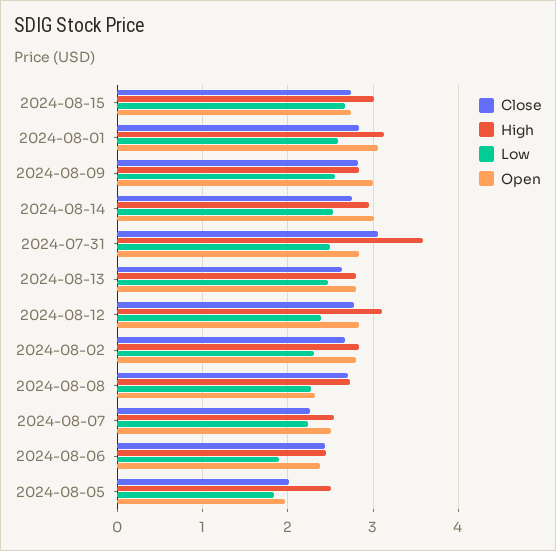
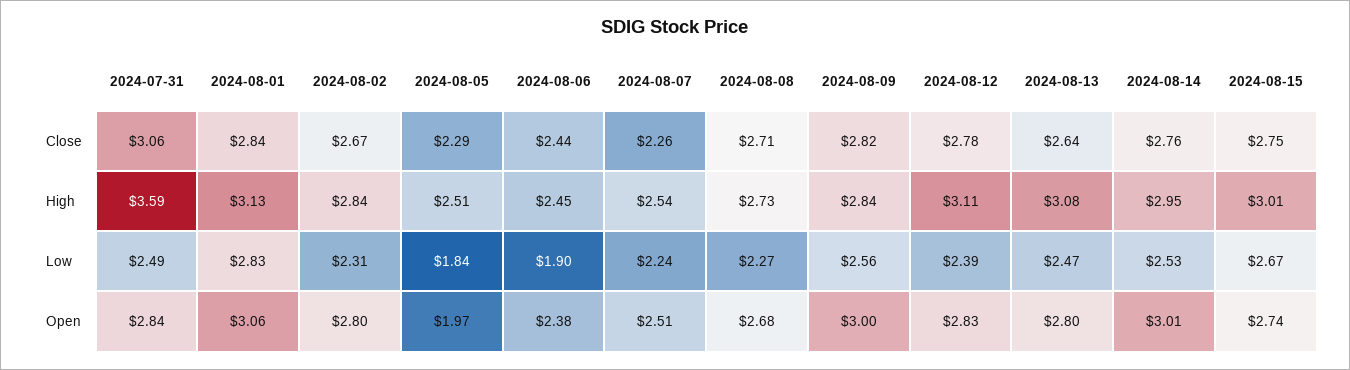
  {
    "Close": {
      "2024-08-15": 2.75,
      "2024-08-01": 2.84,
      "2024-08-09": 2.82,
      "2024-08-14": 2.76,
      "2024-07-31": 3.06,
      "2024-08-13": 2.64,
      "2024-08-12": 2.78,
      "2024-08-02": 2.67,
      "2024-08-08": 2.71,
      "2024-08-07": 2.26,
      "2024-08-06": 2.44,
-     "2024-08-05": 2
+     "2024-08-05": 2.29
    },
    "High": {
      "2024-08-15": 3.01,
      "2024-08-01": 3.13,
      "2024-08-09": 2.84,
      "2024-08-14": 2.95,
      "2024-07-31": 3.59,
-     "2024-08-13": 2.8,
+     "2024-08-13": 3.08,
      "2024-08-12": 3.11,
      "2024-08-02": 2.84,
      "2024-08-08": 2.73,
      "2024-08-07": 2.54,
      "2024-08-06": 2.45,
      "2024-08-05": 2.51
    },
    "Low": {
      "2024-08-15": 2.67,
-     "2024-08-01": 2.6,
+     "2024-08-01": 2.83,
      "2024-08-09": 2.56,
      "2024-08-14": 2.53,
      "2024-07-31": 2.49,
      "2024-08-13": 2.47,
      "2024-08-12": 2.39,
      "2024-08-02": 2.31,
      "2024-08-08": 2.27,
      "2024-08-07": 2.24,
      "2024-08-06": 1.9,
      "2024-08-05": 1.84
    },
    "Open": {
      "2024-08-15": 2.74,
      "2024-08-01": 3.06,
      "2024-08-09": 3,
      "2024-08-14": 3.01,
      "2024-07-31": 2.84,
      "2024-08-13": 2.8,
      "2024-08-12": 2.83,
      "2024-08-02": 2.8,
-     "2024-08-08": 2.3,
+     "2024-08-08": 2.68,
      "2024-08-07": 2.51,
      "2024-08-06": 2.38,
      "2024-08-05": 1.97
    }
  }

